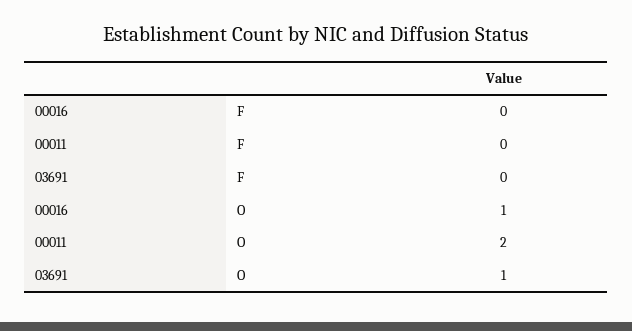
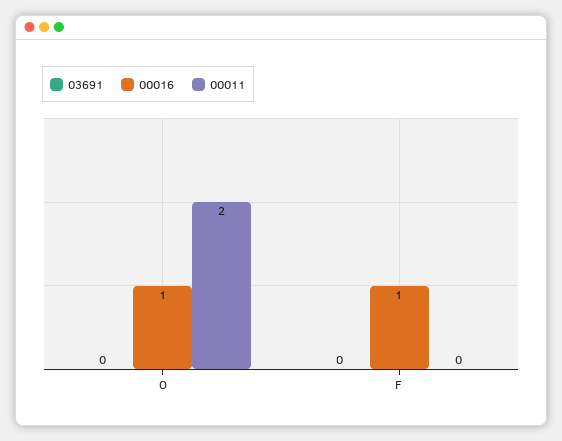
  {
    "00016": {
-     "F": 0,
+     "F": 1,
      "O": 1
    },
    "00011": {
      "F": 0,
      "O": 2
    },
    "03691": {
      "F": 0,
-     "O": 1
+     "O": 0
    }
  }

